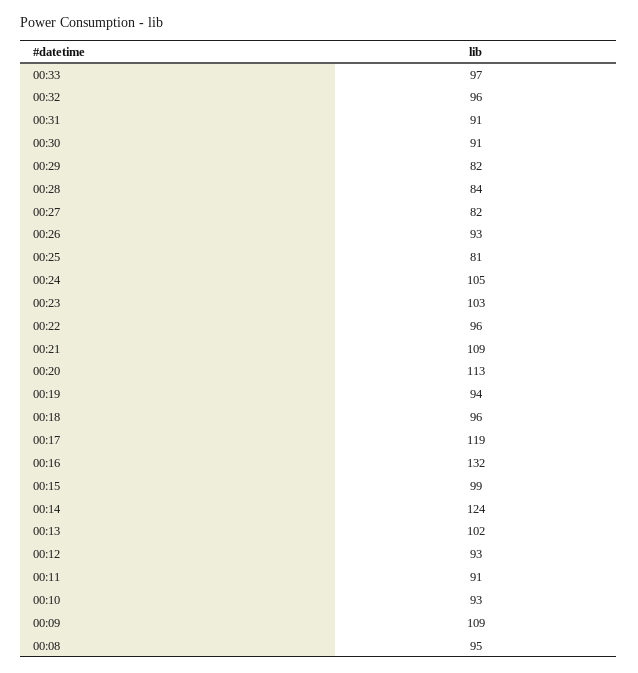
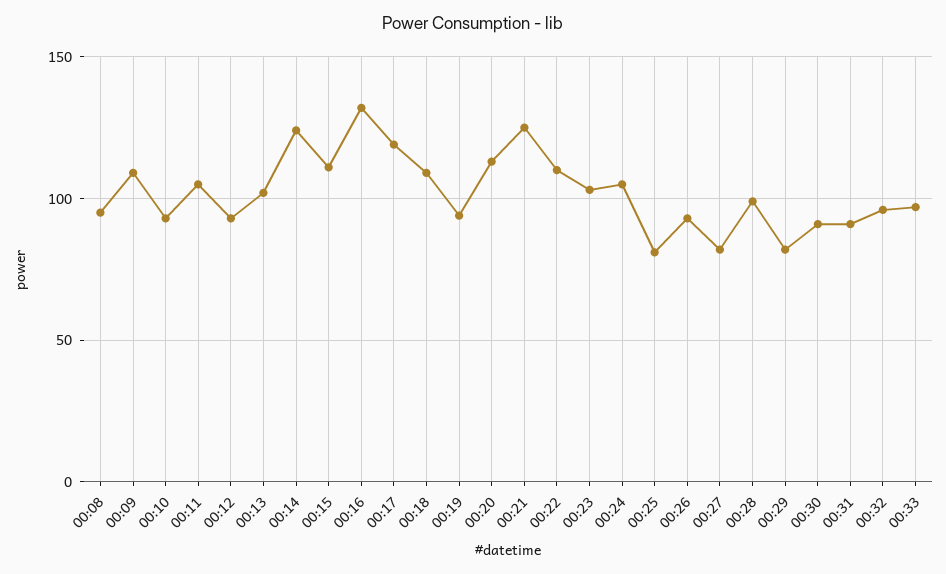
  {
    "00:33": 97,
    "00:32": 96,
    "00:31": 91,
    "00:30": 91,
    "00:29": 82,
-   "00:28": 84,
+   "00:28": 100,
    "00:27": 82,
    "00:26": 93,
    "00:25": 81,
    "00:24": 105,
    "00:23": 103,
-   "00:22": 96,
+   "00:22": 110,
-   "00:21": 109,
+   "00:21": 125,
    "00:20": 113,
    "00:19": 94,
-   "00:18": 96,
+   "00:18": 110,
    "00:17": 119,
    "00:16": 132,
-   "00:15": 99,
+   "00:15": 110,
    "00:14": 124,
    "00:13": 102,
    "00:12": 93,
-   "00:11": 91,
+   "00:11": 105,
    "00:10": 93,
    "00:09": 109,
    "00:08": 95
  }

